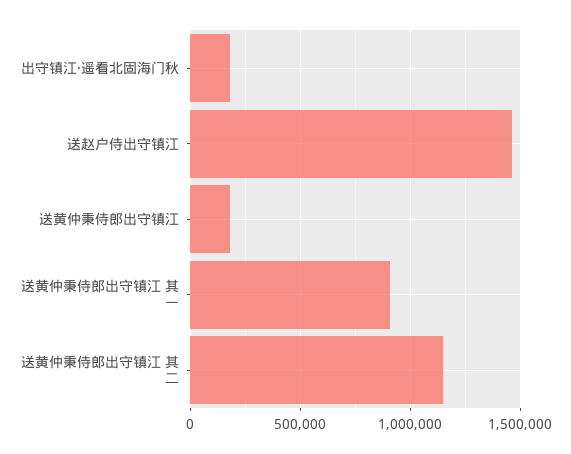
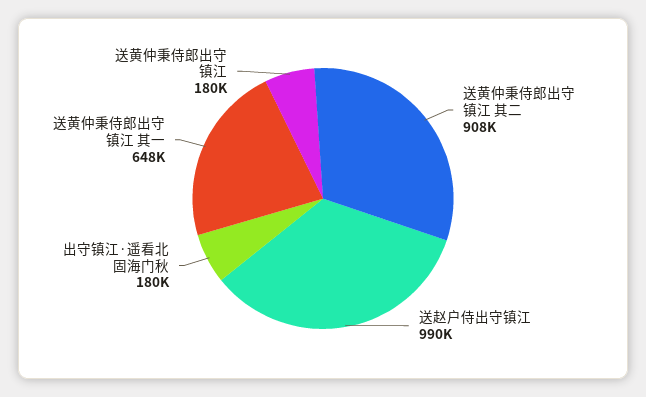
  {
    "出守镇江·遥看北固海门秋": 180000,
-   "送赵户侍出守镇江": 1450000,
+   "送赵户侍出守镇江": 990000,
    "送黄仲秉侍郎出守镇江": 180000,
-   "送黄仲秉侍郎出守镇江 其一": 900000,
+   "送黄仲秉侍郎出守镇江 其一": 648000,
-   "送黄仲秉侍郎出守镇江 其二": 1150000
+   "送黄仲秉侍郎出守镇江 其二": 908000
  }

